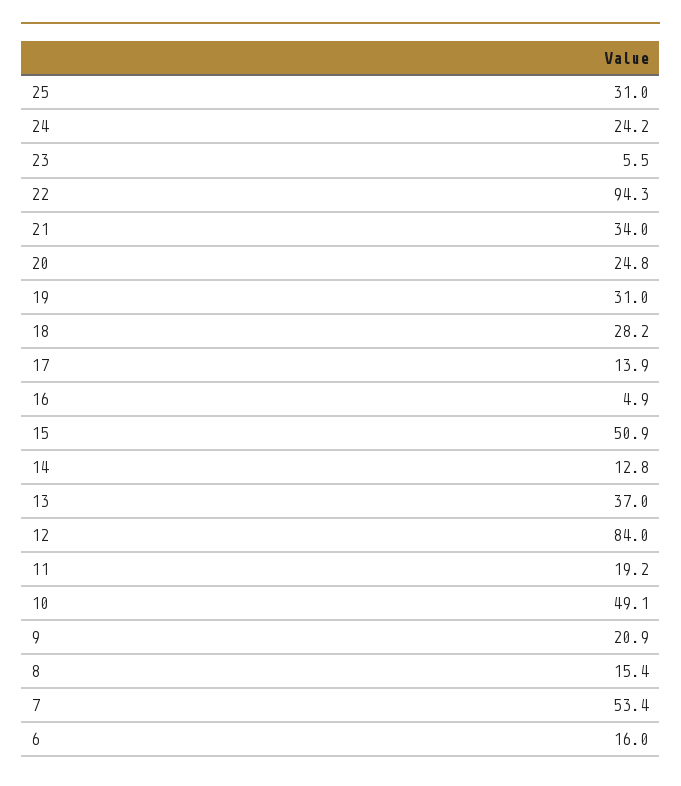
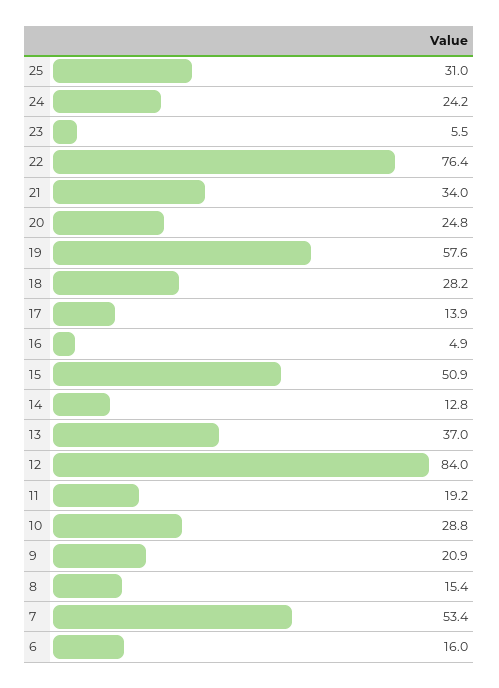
  {
    "25": 31,
    "24": 24.2,
    "23": 5.5,
-   "22": 94.3,
+   "22": 76.4,
    "21": 34,
    "20": 24.8,
-   "19": 31,
+   "19": 57.6,
    "18": 28.2,
    "17": 13.9,
    "16": 4.9,
    "15": 50.9,
    "14": 12.8,
    "13": 37,
    "12": 84,
    "11": 19.2,
-   "10": 49.1,
+   "10": 28.8,
    "9": 20.9,
    "8": 15.4,
    "7": 53.4,
    "6": 16
  }

